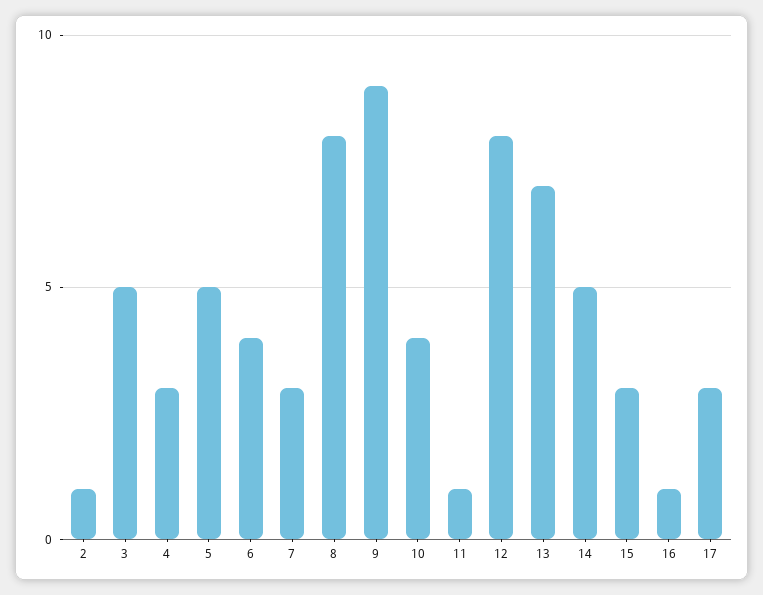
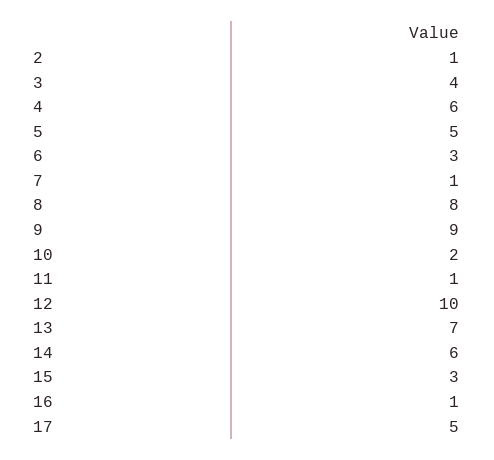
  {
    "2": 1,
-   "3": 5,
+   "3": 4,
-   "4": 3,
+   "4": 6,
    "5": 5,
-   "6": 4,
+   "6": 3,
-   "7": 3,
+   "7": 1,
    "8": 8,
    "9": 9,
-   "10": 4,
+   "10": 2,
    "11": 1,
-   "12": 8,
+   "12": 10,
    "13": 7,
-   "14": 5,
+   "14": 6,
    "15": 3,
    "16": 1,
-   "17": 3
+   "17": 5
  }

